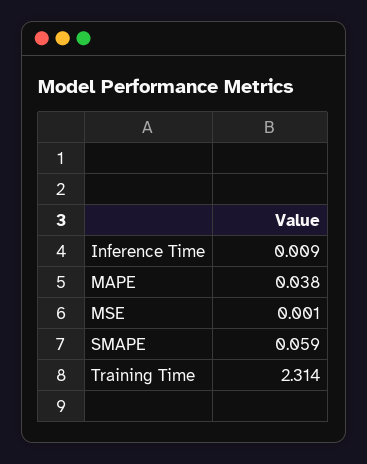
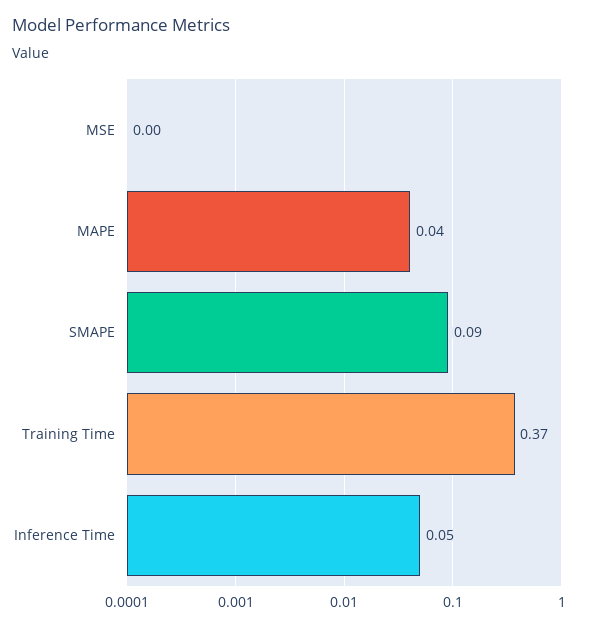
  {
-   "Inference Time": 0.009,
+   "Inference Time": 0.05,
    "MAPE": 0.038,
    "MSE": 0.001,
-   "SMAPE": 0.059,
+   "SMAPE": 0.09,
-   "Training Time": 2.314
+   "Training Time": 0.37
  }

